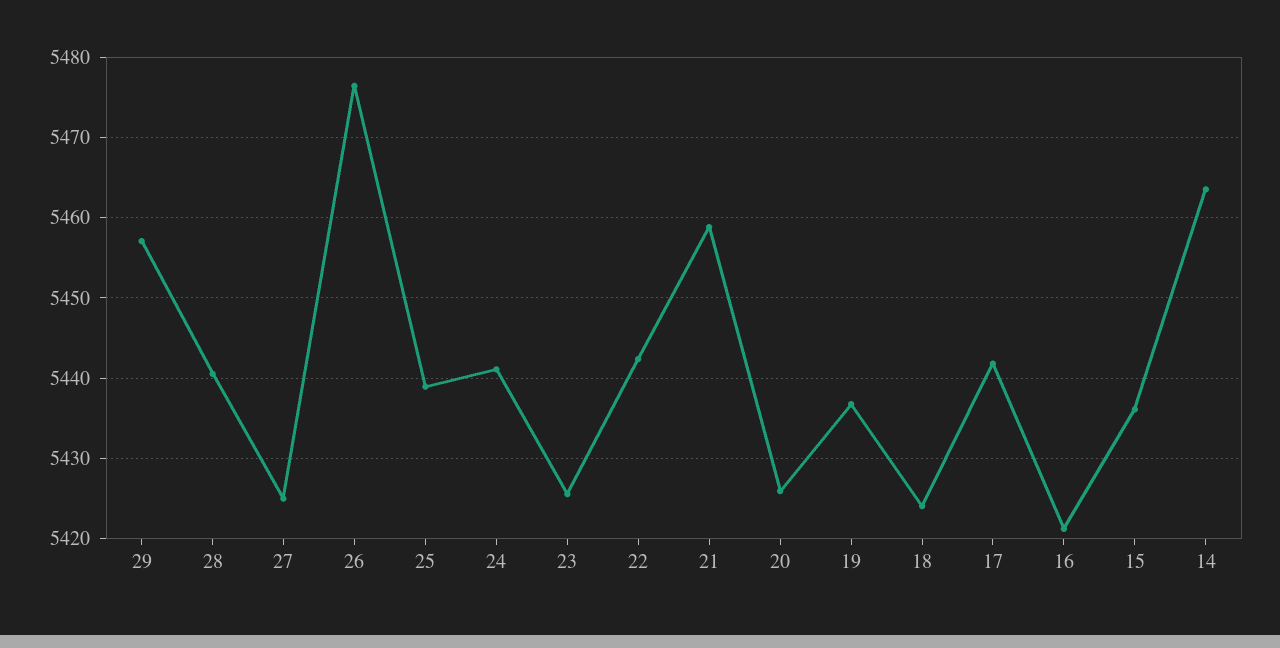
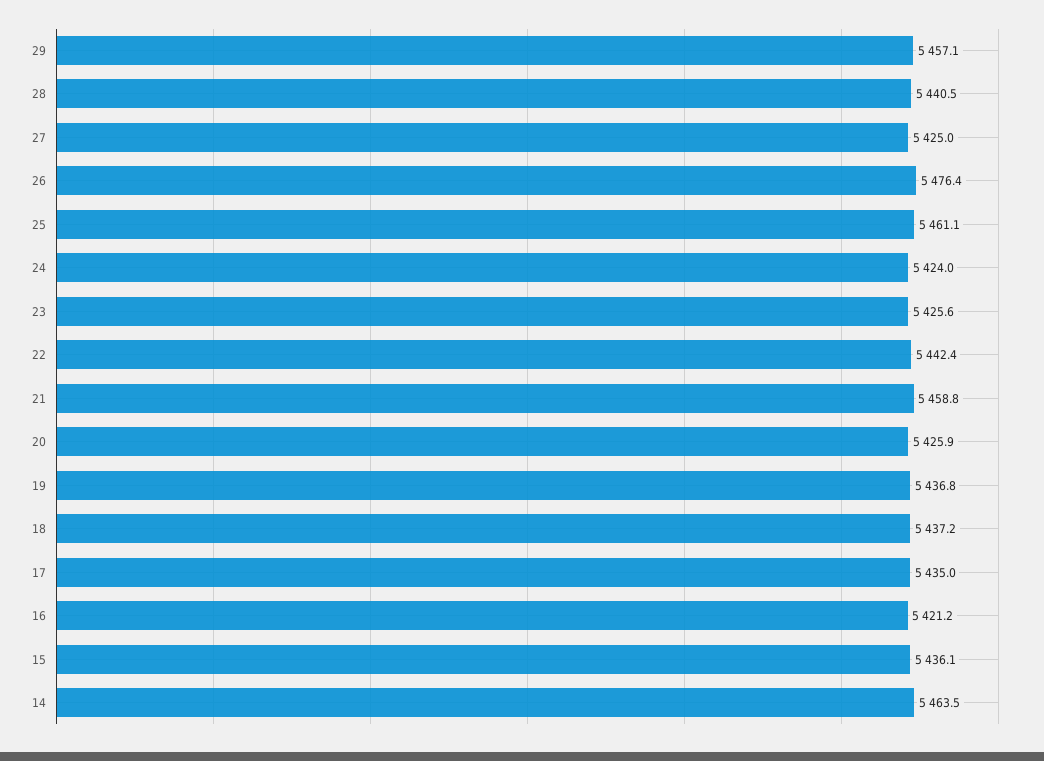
  {
    "29": 5457.1,
    "28": 5440.5,
    "27": 5425,
    "26": 5476.4,
-   "25": 5439,
+   "25": 5461.1,
-   "24": 5441,
+   "24": 5424,
    "23": 5425.6,
    "22": 5442.4,
    "21": 5458.8,
    "20": 5425.9,
    "19": 5436.8,
-   "18": 5424,
+   "18": 5437.2,
-   "17": 5442,
+   "17": 5435,
    "16": 5421.2,
    "15": 5436.1,
    "14": 5463.5
  }

